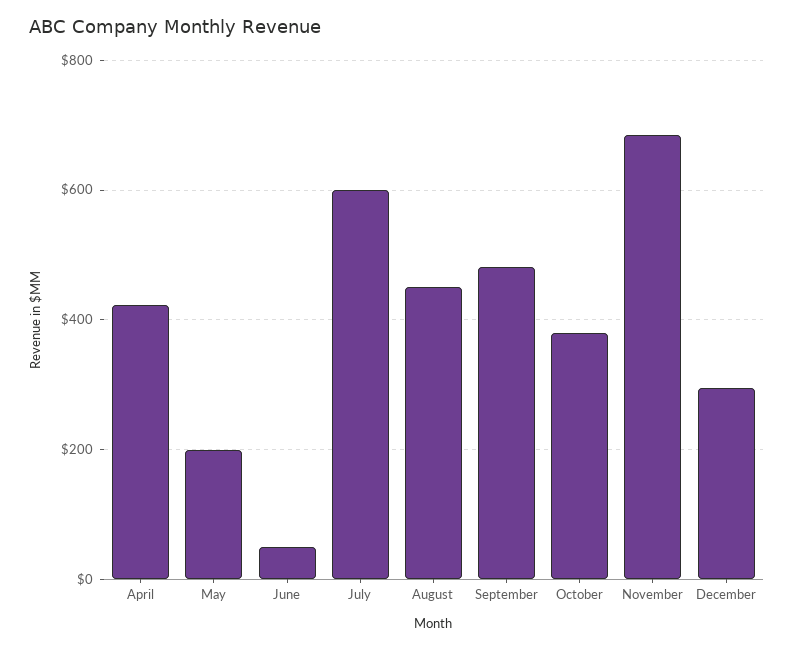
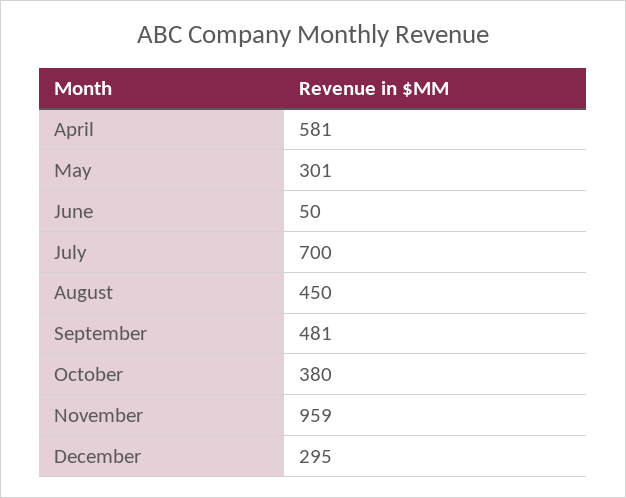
  {
-   "April": 420,
+   "April": 581,
-   "May": 200,
+   "May": 301,
    "June": 50,
-   "July": 600,
+   "July": 700,
    "August": 450,
    "September": 481,
    "October": 380,
-   "November": 680,
+   "November": 959,
    "December": 295
  }

